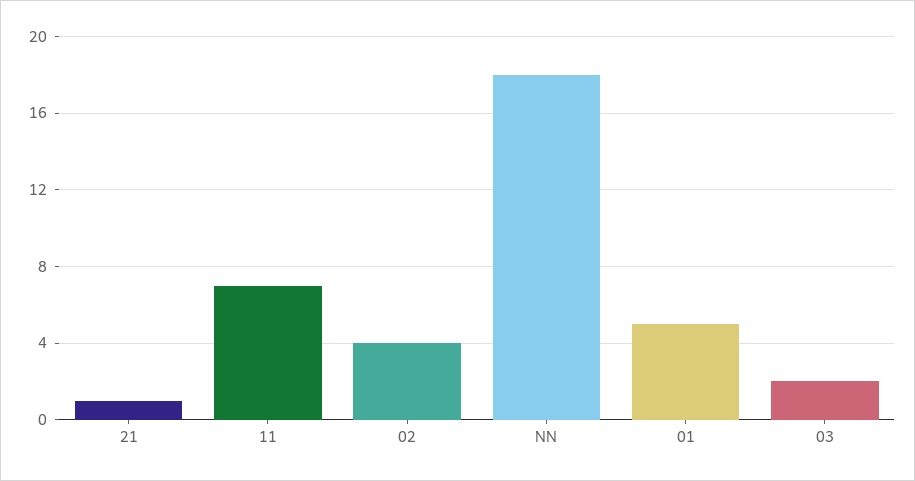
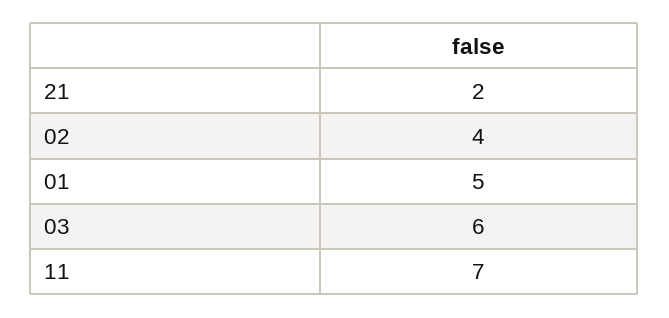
  {
-   "21": 1,
+   "21": 2,
    "11": 7,
    "02": 4,
-   "NN": 18,
    "01": 5,
-   "03": 2
+   "03": 6
  }

